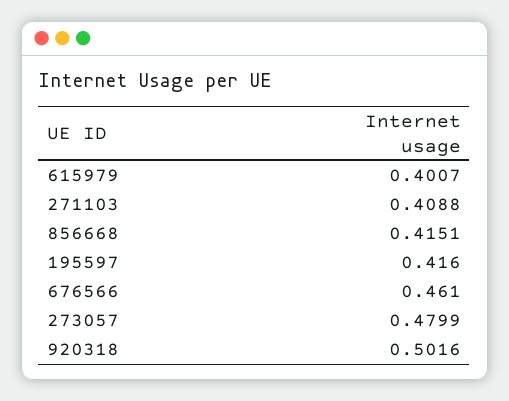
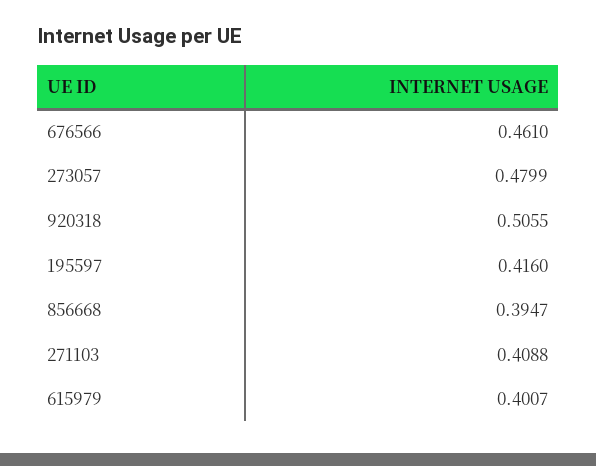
  {
    "615979": 0.4007,
    "271103": 0.4088,
-   "856668": 0.4151,
+   "856668": 0.3947,
    "195597": 0.416,
    "676566": 0.461,
    "273057": 0.4799,
-   "920318": 0.5016
+   "920318": 0.5055
  }

